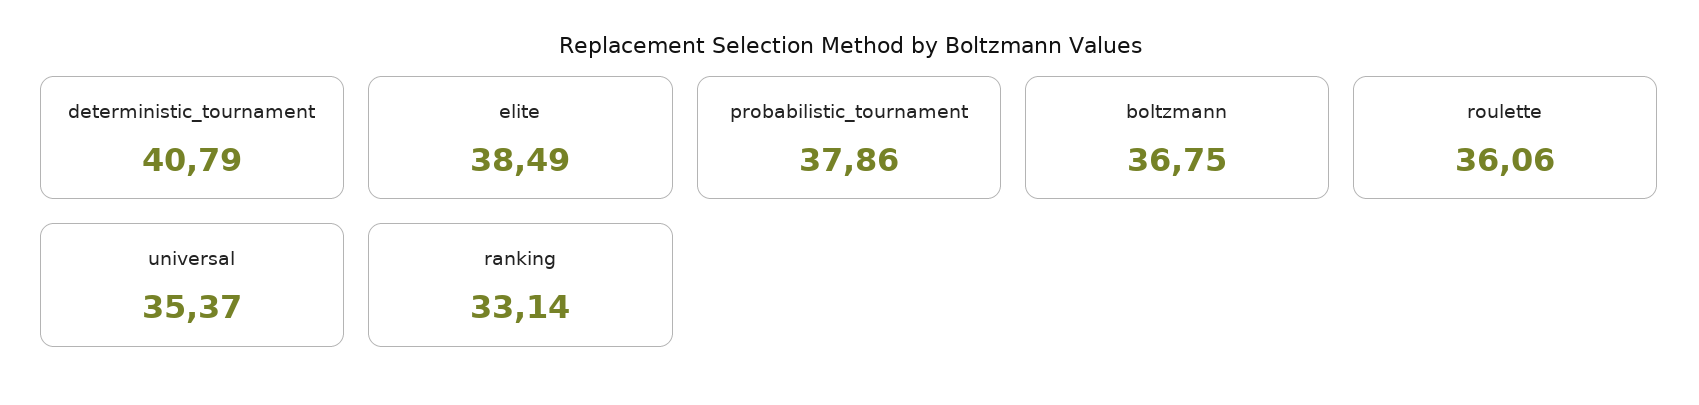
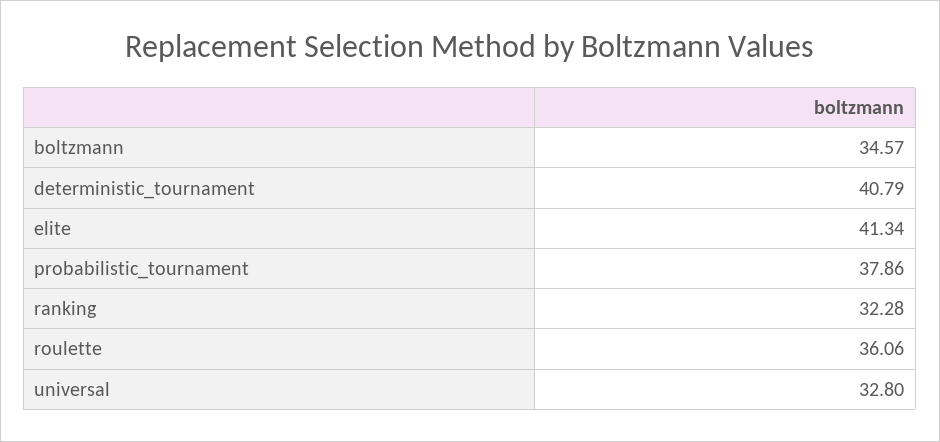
  {
    "deterministic_tournament": 40.79,
-   "elite": 38.49,
+   "elite": 41.34,
    "probabilistic_tournament": 37.86,
-   "boltzmann": 36.75,
+   "boltzmann": 34.57,
    "roulette": 36.06,
-   "universal": 35.37,
+   "universal": 32.8,
-   "ranking": 33.14
+   "ranking": 32.28
  }

